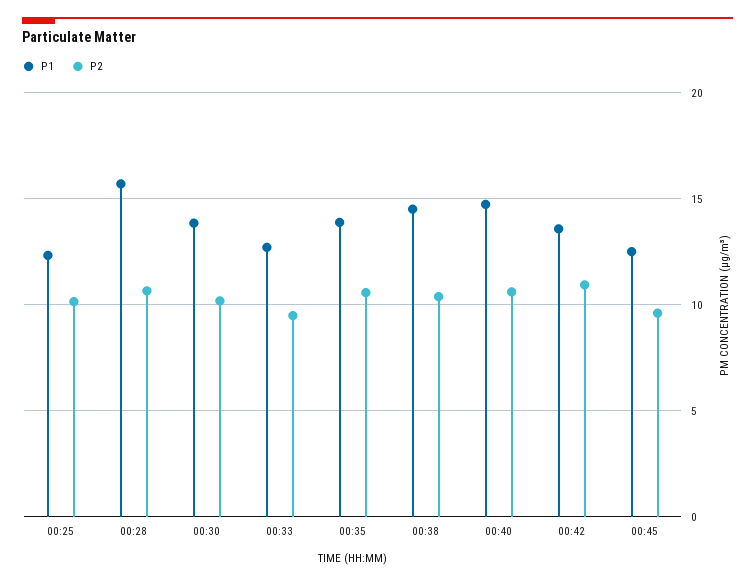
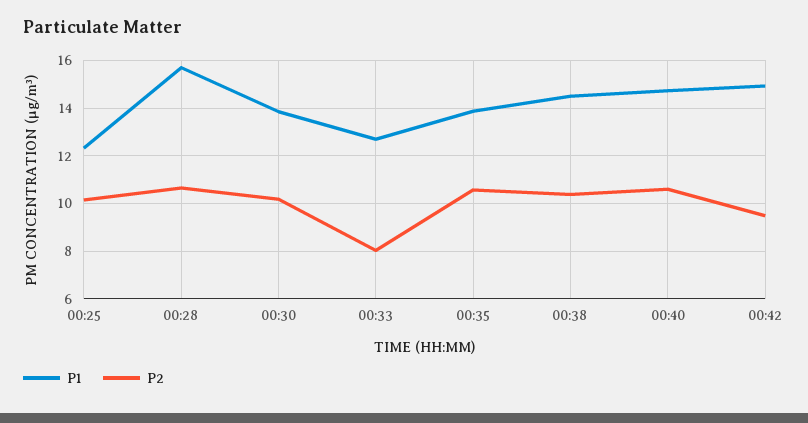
  {
    "P1": {
      "00:25": 12.5,
      "00:28": 15.5,
      "00:30": 14,
      "00:33": 12.5,
      "00:35": 14,
      "00:38": 14.5,
      "00:40": 14.5,
-     "00:42": 13.5,
+     "00:42": 15
-     "00:45": 12.5
    },
    "P2": {
      "00:25": 10,
      "00:28": 10.5,
      "00:30": 10,
-     "00:33": 9.5,
+     "00:33": 8,
      "00:35": 10.5,
      "00:38": 10.5,
      "00:40": 10.5,
-     "00:42": 11,
+     "00:42": 9.5
-     "00:45": 9.5
    }
  }

